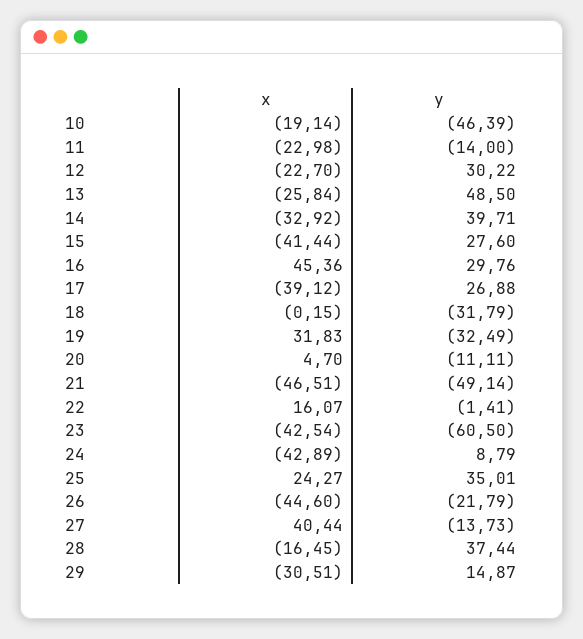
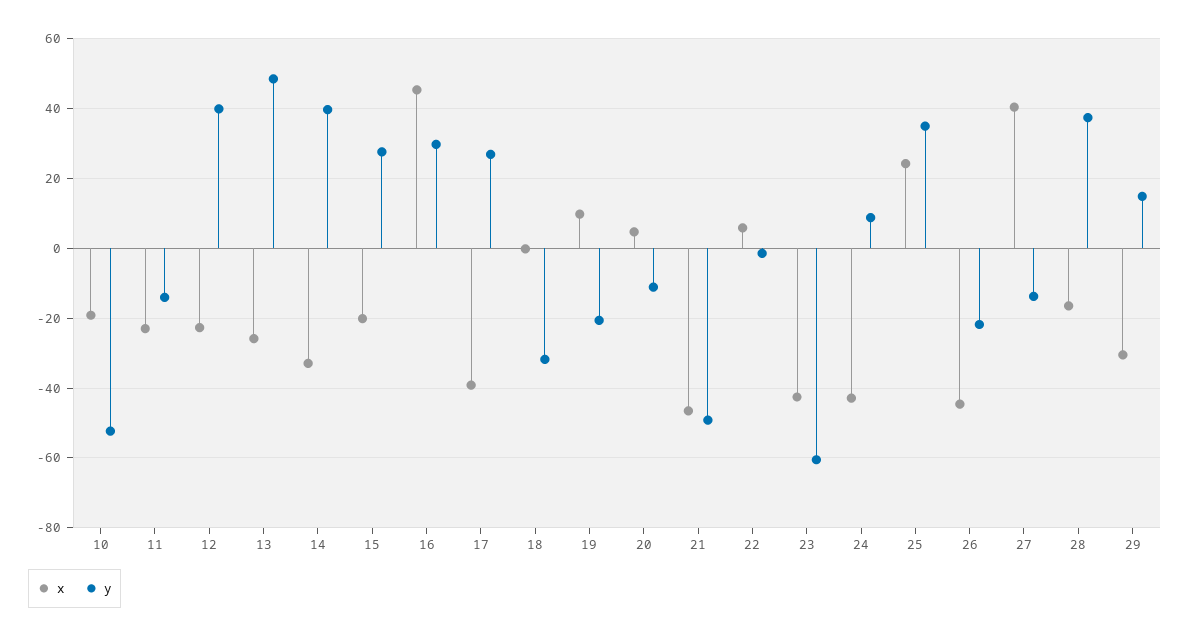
  {
    "x": {
      "10": -19.14,
      "11": -22.98,
      "12": -22.7,
      "13": -25.84,
      "14": -32.92,
-     "15": -41.44,
+     "15": -20,
      "16": 45.36,
      "17": -39.12,
      "18": -0.15,
-     "19": 31.83,
+     "19": 10,
      "20": 4.7,
      "21": -46.51,
-     "22": 16.07,
+     "22": 6,
      "23": -42.54,
      "24": -42.89,
      "25": 24.27,
      "26": -44.6,
      "27": 40.44,
      "28": -16.45,
      "29": -30.51
    },
    "y": {
-     "10": -46.39,
+     "10": -52,
      "11": -14,
-     "12": 30.22,
+     "12": 40,
      "13": 48.5,
      "14": 39.71,
      "15": 27.6,
      "16": 29.76,
      "17": 26.88,
      "18": -31.79,
-     "19": -32.49,
+     "19": -20,
      "20": -11.11,
      "21": -49.14,
      "22": -1.41,
      "23": -60.5,
      "24": 8.79,
      "25": 35.01,
      "26": -21.79,
      "27": -13.73,
      "28": 37.44,
      "29": 14.87
    }
  }

